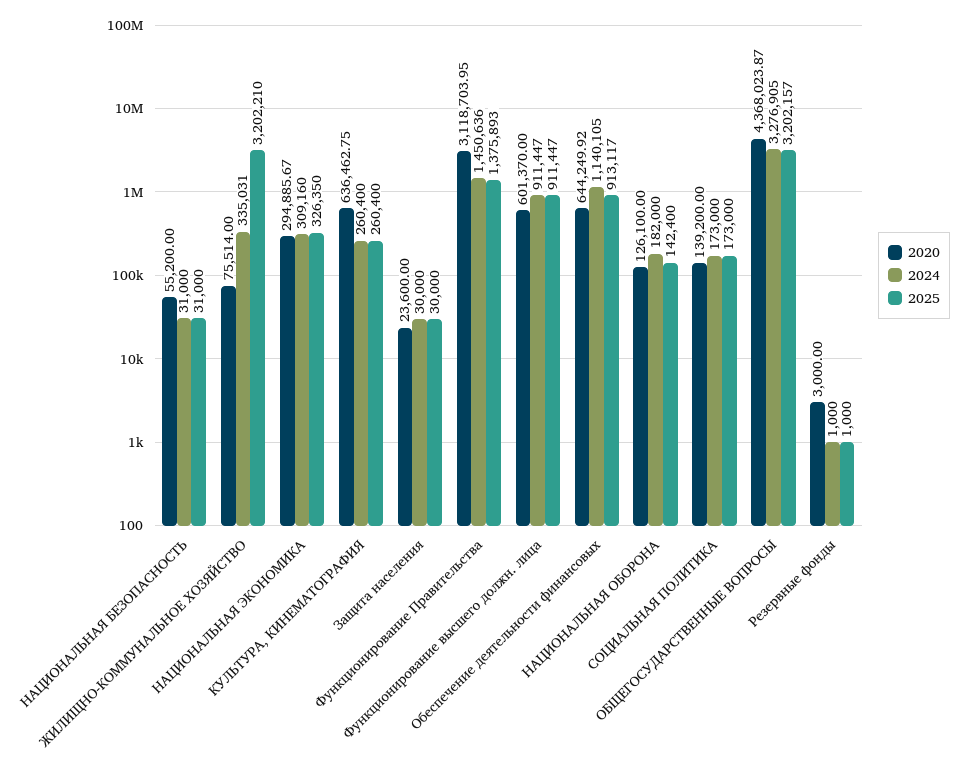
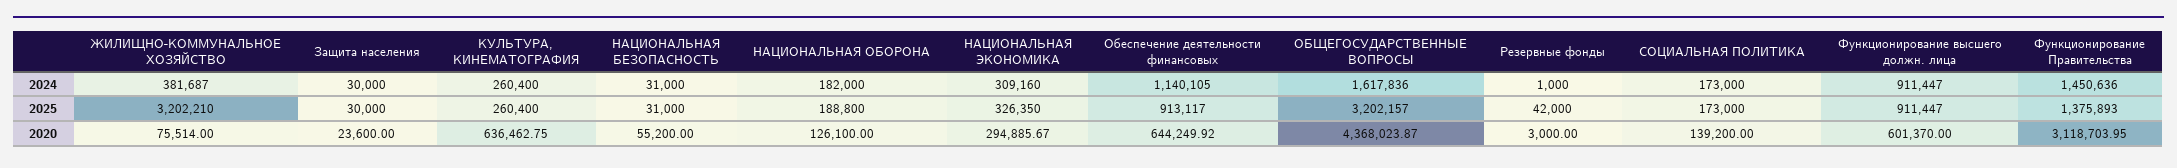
  {
    "2020": {
      "НАЦИОНАЛЬНАЯ БЕЗОПАСНОСТЬ": 55200,
      "ЖИЛИЩНО-КОММУНАЛЬНОЕ ХОЗЯЙСТВО": 75514,
      "НАЦИОНАЛЬНАЯ ЭКОНОМИКА": 294885.67,
      "КУЛЬТУРА, КИНЕМАТОГРАФИЯ": 636462.75,
      "Защита населения": 23600,
      "Функционирование Правительства": 3118703.95,
      "Функционирование высшего должн. лица": 601370,
      "Обеспечение деятельности финансовых": 644249.92,
      "НАЦИОНАЛЬНАЯ ОБОРОНА": 126100,
      "СОЦИАЛЬНАЯ ПОЛИТИКА": 139200,
      "ОБЩЕГОСУДАРСТВЕННЫЕ ВОПРОСЫ": 4368023.87,
      "Резервные фонды": 3000
    },
    "2024": {
      "НАЦИОНАЛЬНАЯ БЕЗОПАСНОСТЬ": 31000,
-     "ЖИЛИЩНО-КОММУНАЛЬНОЕ ХОЗЯЙСТВО": 335031,
+     "ЖИЛИЩНО-КОММУНАЛЬНОЕ ХОЗЯЙСТВО": 381687,
      "НАЦИОНАЛЬНАЯ ЭКОНОМИКА": 309160,
      "КУЛЬТУРА, КИНЕМАТОГРАФИЯ": 260400,
      "Защита населения": 30000,
      "Функционирование Правительства": 1450636,
      "Функционирование высшего должн. лица": 911447,
      "Обеспечение деятельности финансовых": 1140105,
      "НАЦИОНАЛЬНАЯ ОБОРОНА": 182000,
      "СОЦИАЛЬНАЯ ПОЛИТИКА": 173000,
-     "ОБЩЕГОСУДАРСТВЕННЫЕ ВОПРОСЫ": 3276905,
+     "ОБЩЕГОСУДАРСТВЕННЫЕ ВОПРОСЫ": 1617836,
      "Резервные фонды": 1000
    },
    "2025": {
      "НАЦИОНАЛЬНАЯ БЕЗОПАСНОСТЬ": 31000,
      "ЖИЛИЩНО-КОММУНАЛЬНОЕ ХОЗЯЙСТВО": 3202210,
      "НАЦИОНАЛЬНАЯ ЭКОНОМИКА": 326350,
      "КУЛЬТУРА, КИНЕМАТОГРАФИЯ": 260400,
      "Защита населения": 30000,
      "Функционирование Правительства": 1375893,
      "Функционирование высшего должн. лица": 911447,
      "Обеспечение деятельности финансовых": 913117,
-     "НАЦИОНАЛЬНАЯ ОБОРОНА": 142400,
+     "НАЦИОНАЛЬНАЯ ОБОРОНА": 188800,
      "СОЦИАЛЬНАЯ ПОЛИТИКА": 173000,
      "ОБЩЕГОСУДАРСТВЕННЫЕ ВОПРОСЫ": 3202157,
-     "Резервные фонды": 1000
+     "Резервные фонды": 42000
    }
  }

